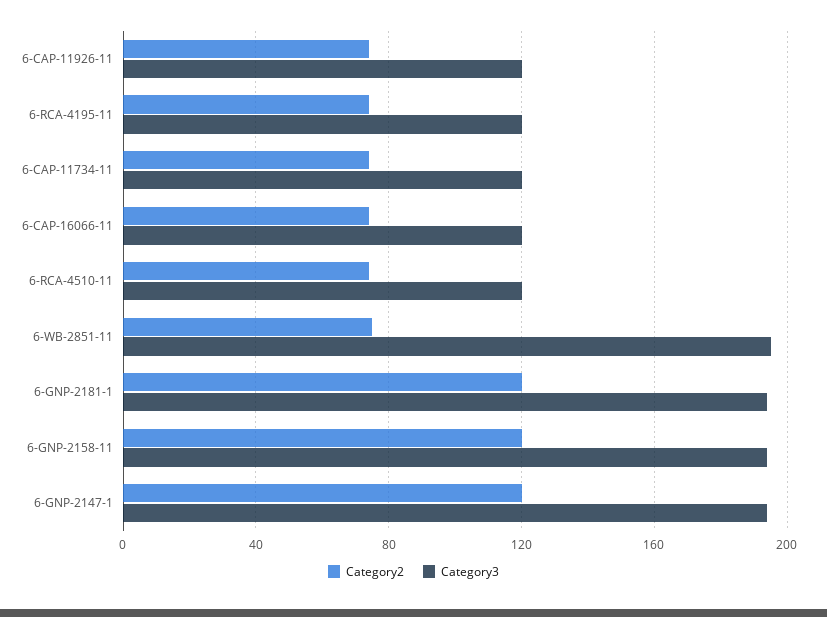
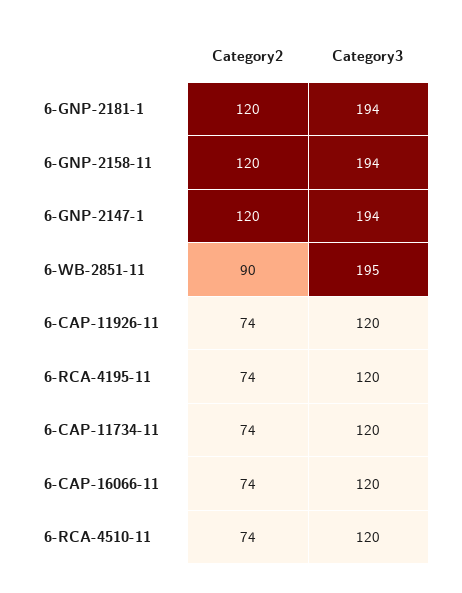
  {
    "Category2": {
      "6-CAP-11926-11": 74,
      "6-RCA-4195-11": 74,
      "6-CAP-11734-11": 74,
      "6-CAP-16066-11": 74,
      "6-RCA-4510-11": 74,
-     "6-WB-2851-11": 75,
+     "6-WB-2851-11": 90,
      "6-GNP-2181-1": 120,
      "6-GNP-2158-11": 120,
      "6-GNP-2147-1": 120
    },
    "Category3": {
      "6-CAP-11926-11": 120,
      "6-RCA-4195-11": 120,
      "6-CAP-11734-11": 120,
      "6-CAP-16066-11": 120,
      "6-RCA-4510-11": 120,
      "6-WB-2851-11": 195,
      "6-GNP-2181-1": 194,
      "6-GNP-2158-11": 194,
      "6-GNP-2147-1": 194
    }
  }

